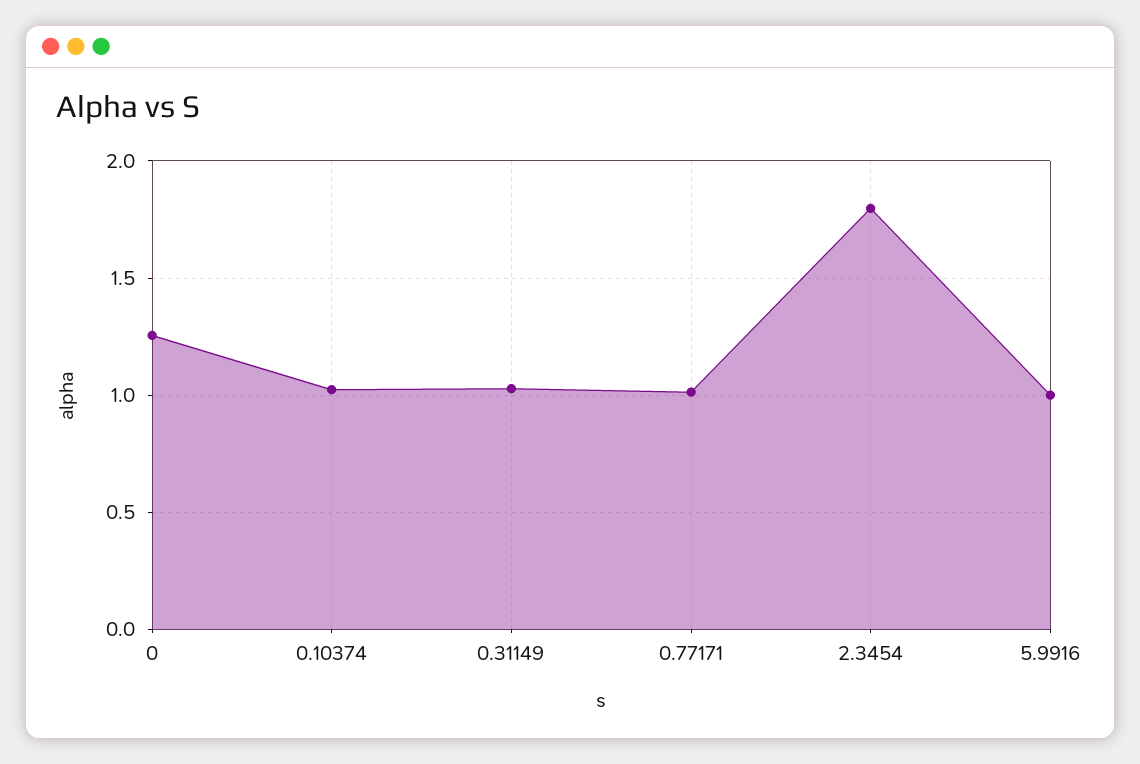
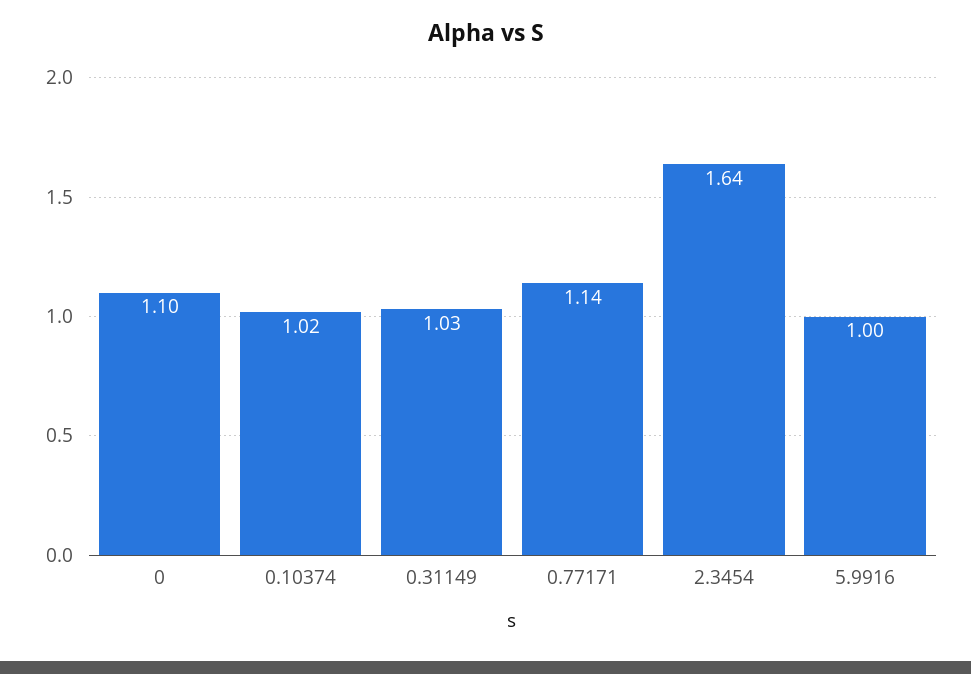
  {
-   "0": 1.25,
+   "0": 1.1,
    "0.10374": 1.02,
    "0.31149": 1.03,
-   "0.77171": 1,
+   "0.77171": 1.14,
-   "2.3454": 1.8,
+   "2.3454": 1.64,
    "5.9916": 1
  }

